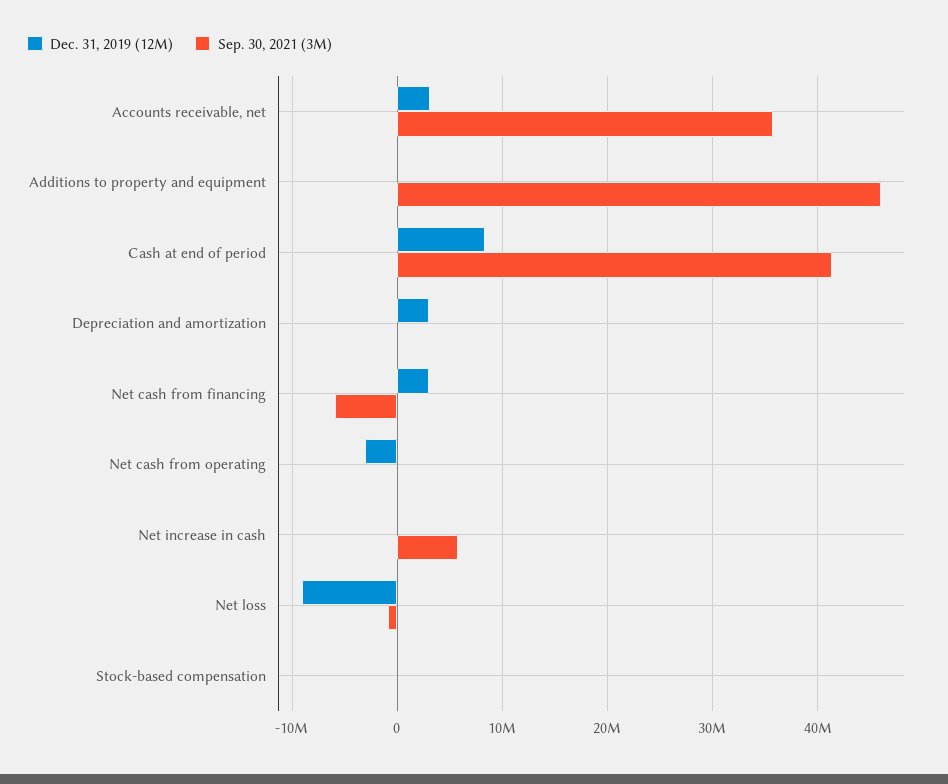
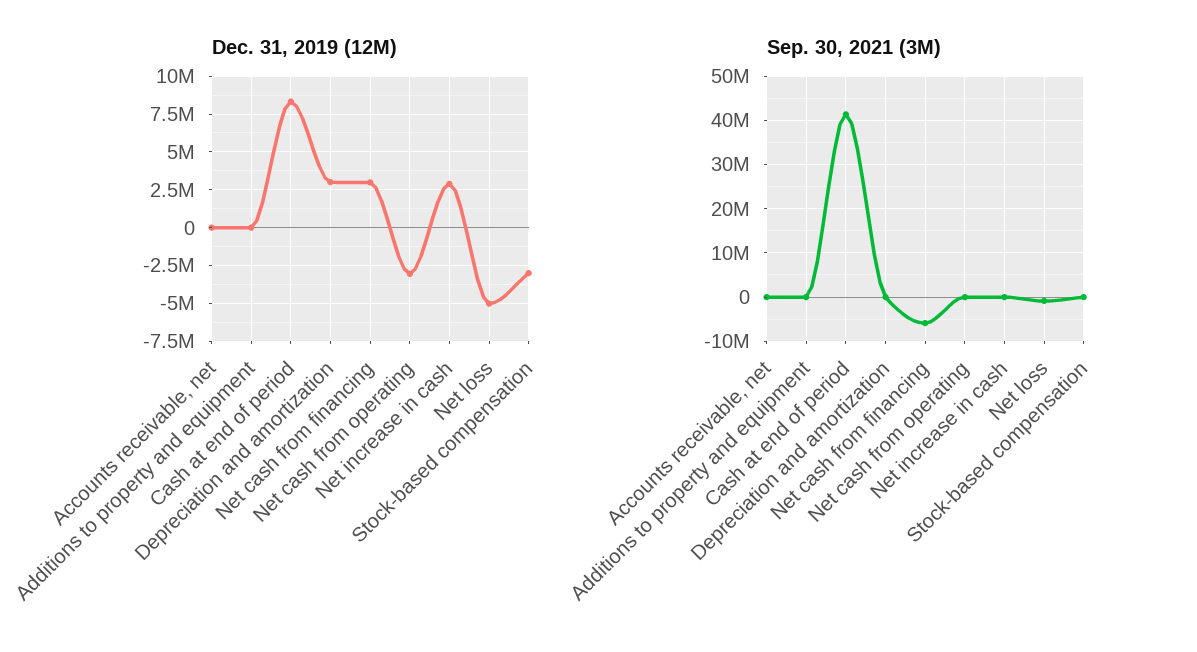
  {
    "Dec. 31, 2019 (12M)": {
-     "Accounts receivable, net": 3000000,
+     "Accounts receivable, net": 0,
      "Additions to property and equipment": 0,
      "Cash at end of period": 8500000,
      "Depreciation and amortization": 3000000,
      "Net cash from financing": 3000000,
      "Net cash from operating": -3000000,
-     "Net increase in cash": 0,
+     "Net increase in cash": 3000000,
-     "Net loss": -9000000,
+     "Net loss": -5000000,
-     "Stock-based compensation": 0
+     "Stock-based compensation": -3000000
    },
    "Sep. 30, 2021 (3M)": {
-     "Accounts receivable, net": 36000000,
+     "Accounts receivable, net": 0,
-     "Additions to property and equipment": 46000000,
+     "Additions to property and equipment": 0,
      "Cash at end of period": 41000000,
      "Depreciation and amortization": 0,
      "Net cash from financing": -6000000,
      "Net cash from operating": 0,
-     "Net increase in cash": 6000000,
+     "Net increase in cash": 0,
      "Net loss": -1000000,
      "Stock-based compensation": 0
    }
  }

